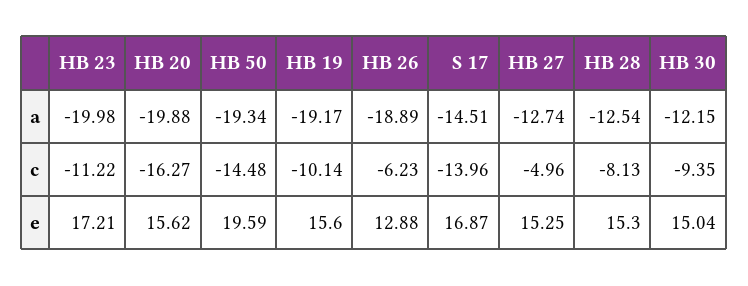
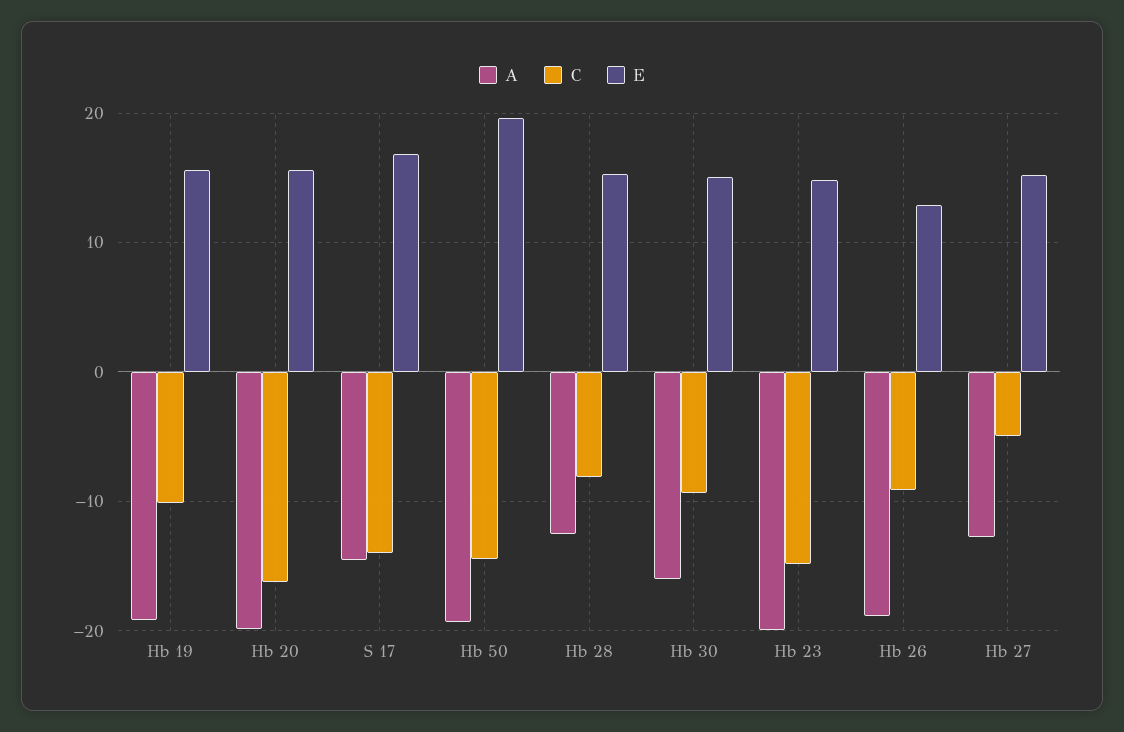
  {
    "a": {
      "HB 23": -19.98,
      "HB 20": -19.88,
      "HB 50": -19.34,
      "HB 19": -19.17,
      "HB 26": -18.89,
      "S 17": -14.51,
      "HB 27": -12.74,
      "HB 28": -12.54,
-     "HB 30": -12.15
+     "HB 30": -16
    },
    "c": {
-     "HB 23": -11.22,
+     "HB 23": -15,
      "HB 20": -16.27,
      "HB 50": -14.48,
      "HB 19": -10.14,
-     "HB 26": -6.23,
+     "HB 26": -9,
      "S 17": -13.96,
      "HB 27": -4.96,
      "HB 28": -8.13,
      "HB 30": -9.35
    },
    "e": {
-     "HB 23": 17.21,
+     "HB 23": 15,
      "HB 20": 15.62,
      "HB 50": 19.59,
      "HB 19": 15.6,
      "HB 26": 12.88,
      "S 17": 16.87,
      "HB 27": 15.25,
      "HB 28": 15.3,
      "HB 30": 15.04
    }
  }

